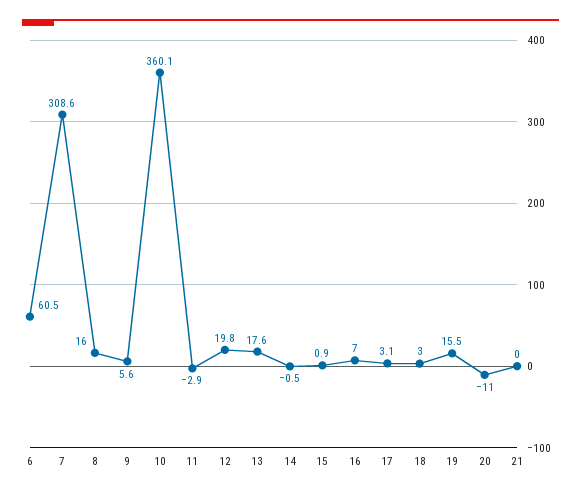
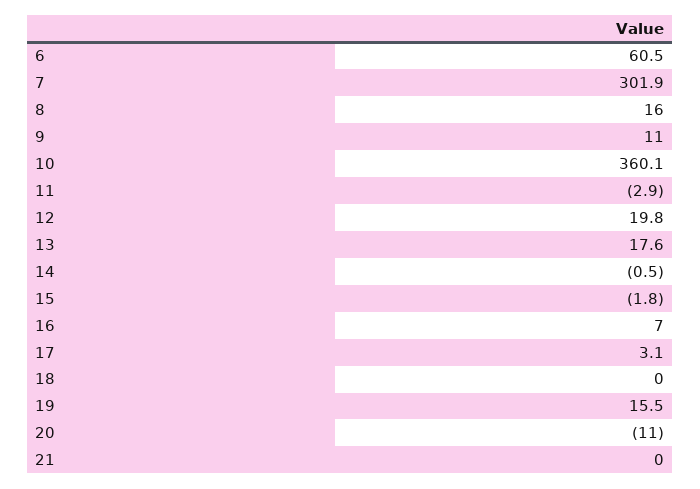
  {
    "6": 60.5,
-   "7": 308.6,
+   "7": 301.9,
    "8": 16,
-   "9": 5.6,
+   "9": 11,
    "10": 360.1,
    "11": -2.9,
    "12": 19.8,
    "13": 17.6,
    "14": -0.5,
-   "15": 0.9,
+   "15": -1.8,
    "16": 7,
    "17": 3.1,
-   "18": 3,
+   "18": 0,
    "19": 15.5,
    "20": -11,
    "21": 0
  }

